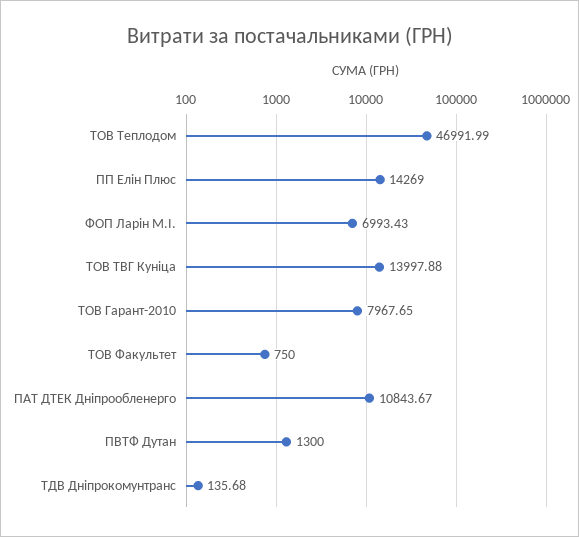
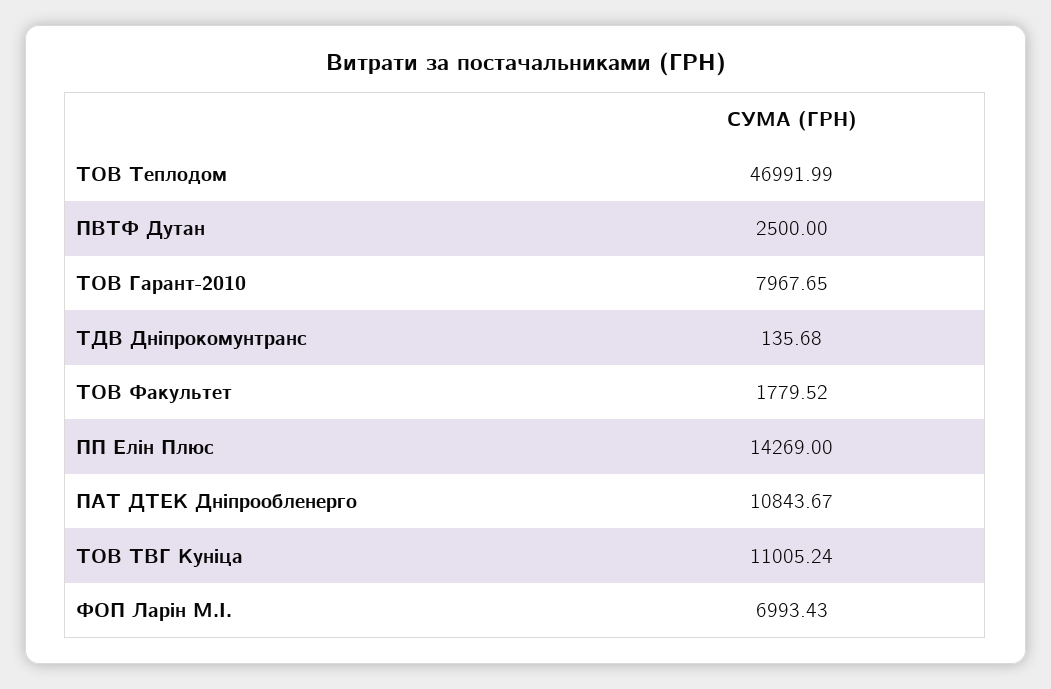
  {
    "ТОВ Теплодом": 46991.99,
    "ПП Елін Плюс": 14269,
    "ФОП Ларін М.І.": 6993.43,
-   "ТОВ ТВГ Куніца": 13997.88,
+   "ТОВ ТВГ Куніца": 11005.24,
    "ТОВ Гарант-2010": 7967.65,
-   "ТОВ Факультет": 750,
+   "ТОВ Факультет": 1779.52,
    "ПАТ ДТЕК Дніпрообленерго": 10843.67,
-   "ПВТФ Дутан": 1300,
+   "ПВТФ Дутан": 2500,
    "ТДВ Дніпрокомунтранс": 135.68
  }

